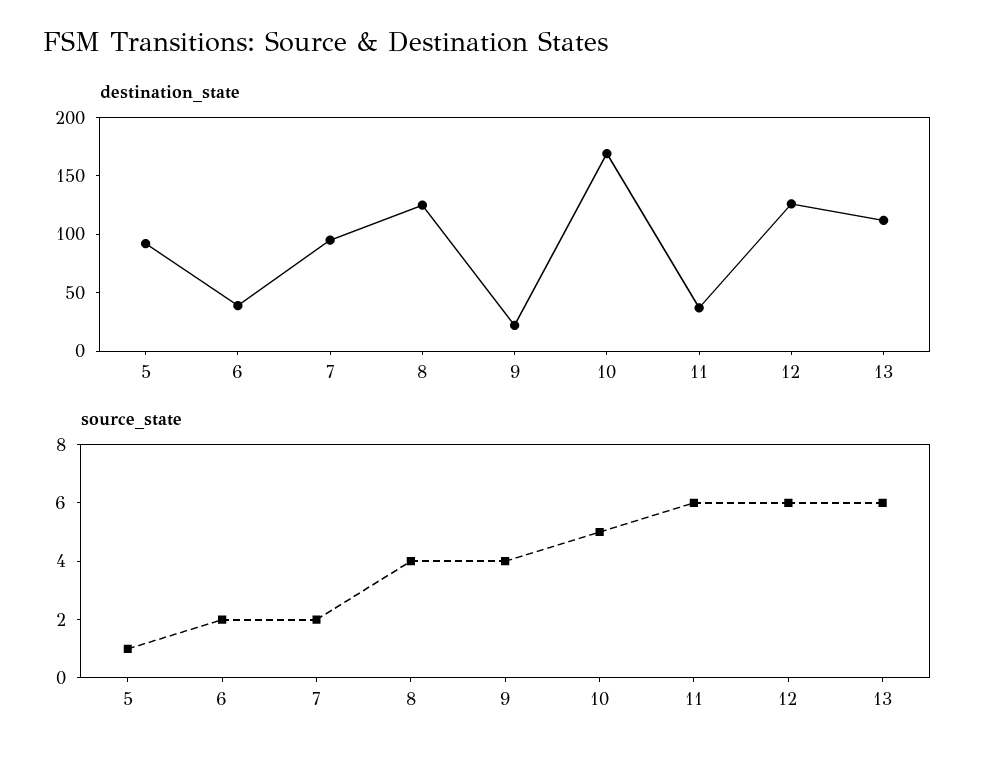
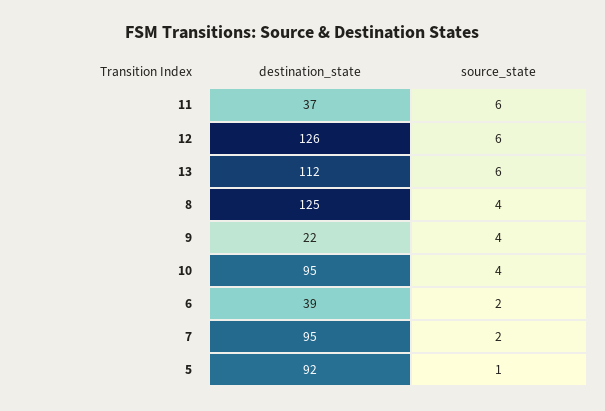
  {
    "destination_state": {
      "5": 92,
      "6": 39,
      "7": 95,
      "8": 125,
      "9": 22,
-     "10": 170,
+     "10": 95,
      "11": 37,
      "12": 126,
      "13": 112
    },
    "source_state": {
      "5": 1,
      "6": 2,
      "7": 2,
      "8": 4,
      "9": 4,
-     "10": 5,
+     "10": 4,
      "11": 6,
      "12": 6,
      "13": 6
    }
  }

